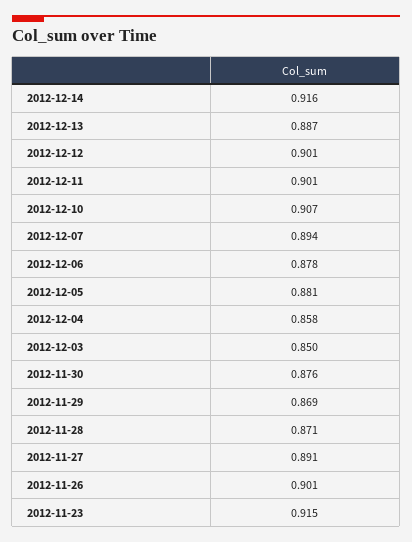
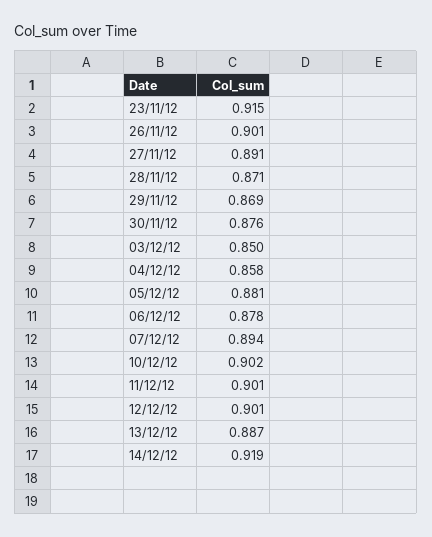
  {
-   "2012-12-14": 0.916,
+   "2012-12-14": 0.919,
    "2012-12-13": 0.887,
    "2012-12-12": 0.901,
    "2012-12-11": 0.901,
-   "2012-12-10": 0.907,
+   "2012-12-10": 0.902,
    "2012-12-07": 0.894,
    "2012-12-06": 0.878,
    "2012-12-05": 0.881,
    "2012-12-04": 0.858,
    "2012-12-03": 0.85,
    "2012-11-30": 0.876,
    "2012-11-29": 0.869,
    "2012-11-28": 0.871,
    "2012-11-27": 0.891,
    "2012-11-26": 0.901,
    "2012-11-23": 0.915
  }

